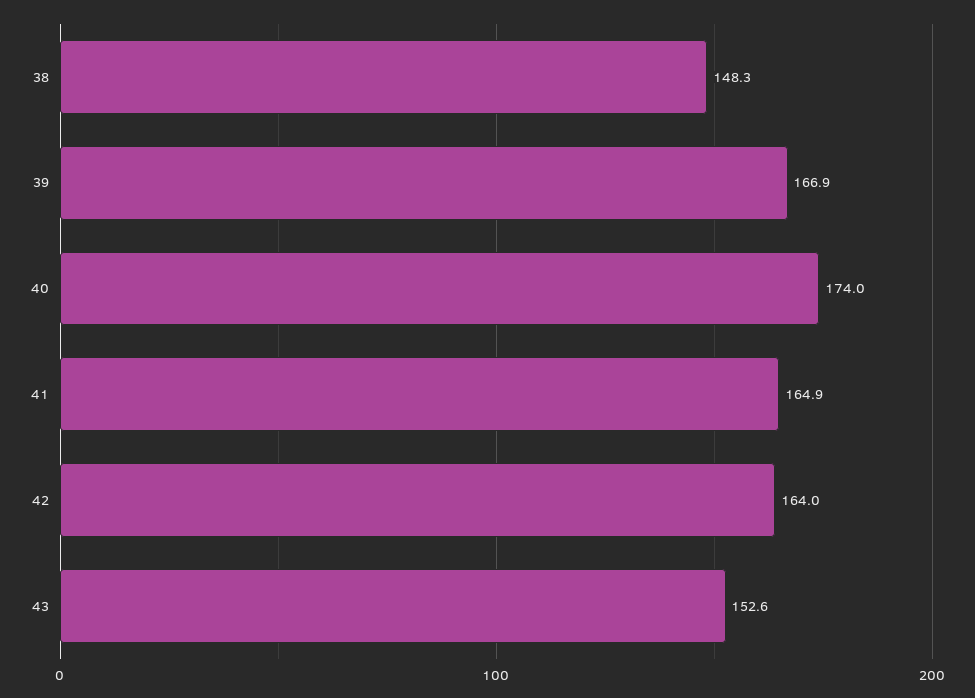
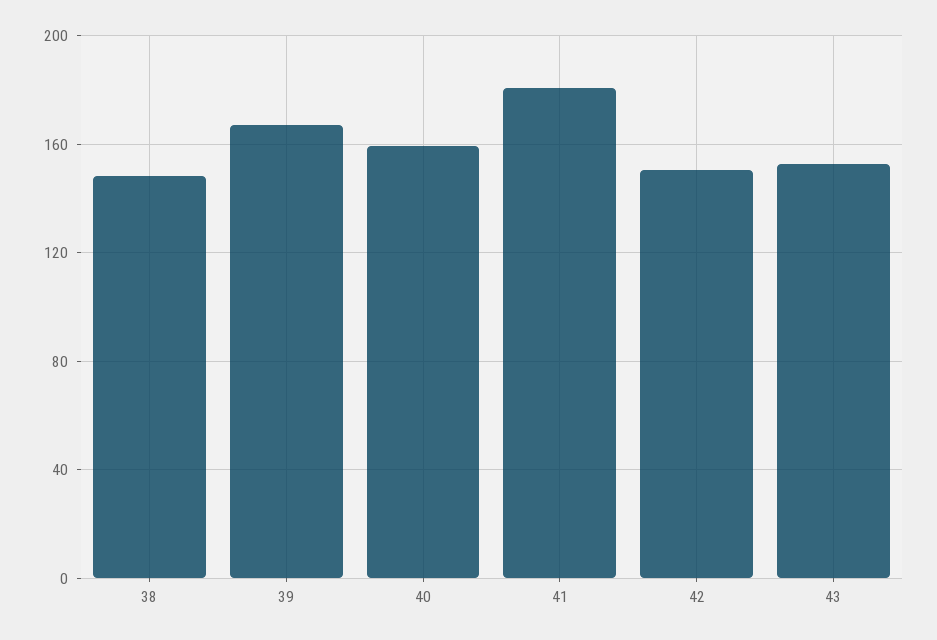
  {
    "38": 148.3,
    "39": 166.9,
-   "40": 174,
+   "40": 160,
-   "41": 164.9,
+   "41": 180,
-   "42": 164,
+   "42": 150,
    "43": 152.6
  }

